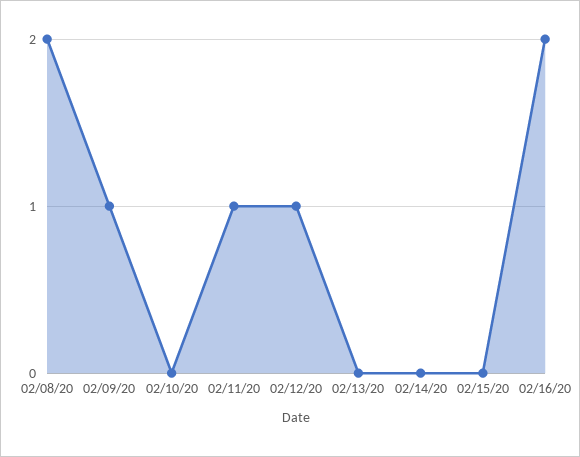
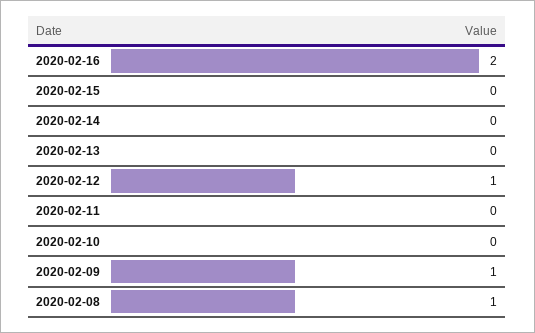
  {
-   "02/08/20": 2,
+   "02/08/20": 1,
    "02/09/20": 1,
    "02/10/20": 0,
-   "02/11/20": 1,
+   "02/11/20": 0,
    "02/12/20": 1,
    "02/13/20": 0,
    "02/14/20": 0,
    "02/15/20": 0,
    "02/16/20": 2
  }

